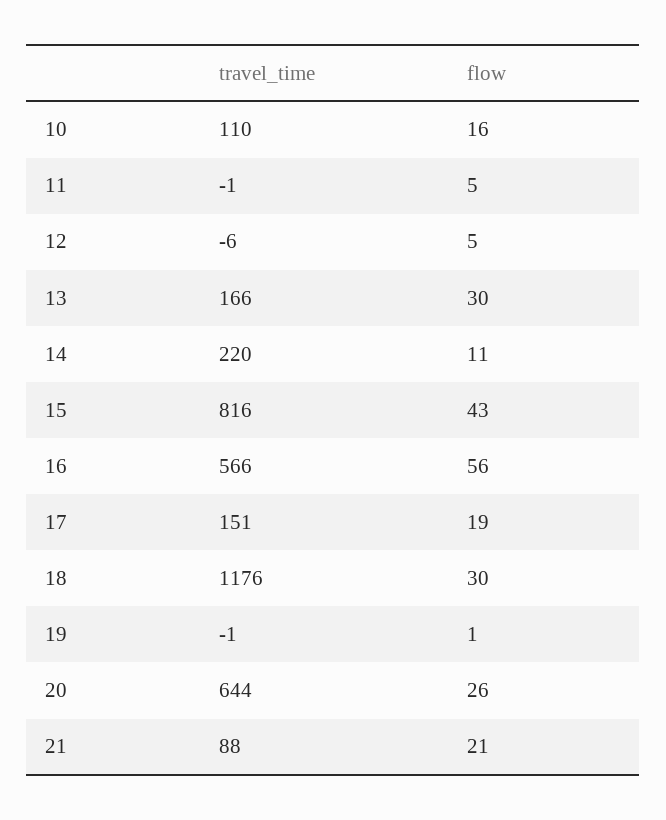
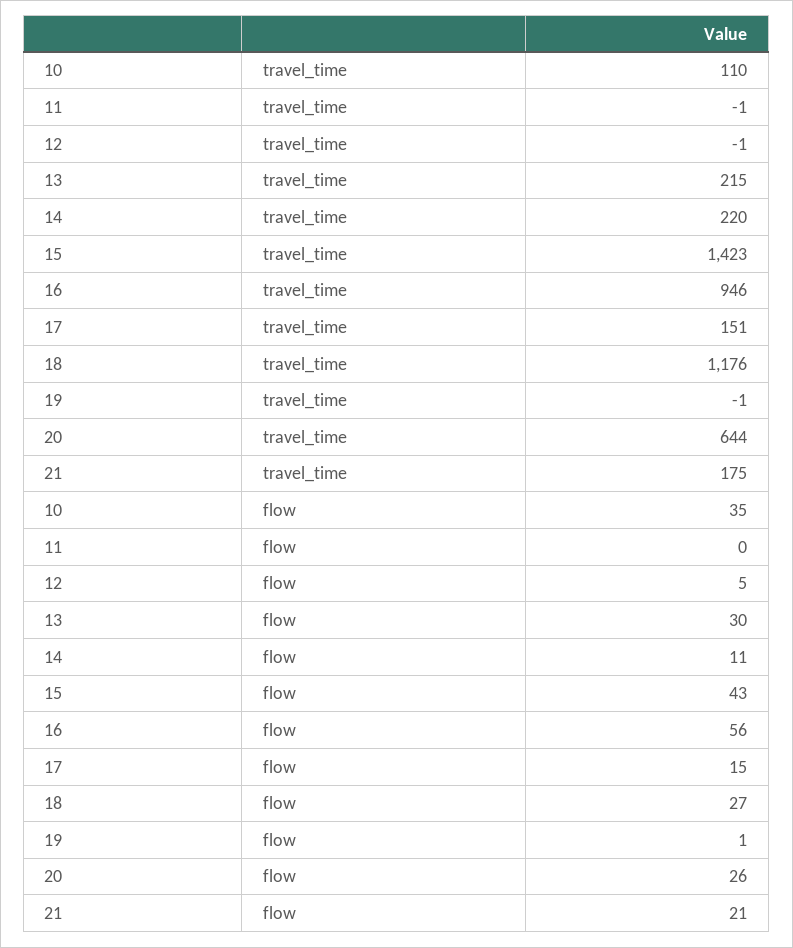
  {
    "travel_time": {
      "10": 110,
      "11": -1,
-     "12": -6,
+     "12": -1,
-     "13": 166,
+     "13": 215,
      "14": 220,
-     "15": 816,
+     "15": 1423,
-     "16": 566,
+     "16": 946,
      "17": 151,
      "18": 1176,
      "19": -1,
      "20": 644,
-     "21": 88
+     "21": 175
    },
    "flow": {
-     "10": 16,
+     "10": 35,
-     "11": 5,
+     "11": 0,
      "12": 5,
      "13": 30,
      "14": 11,
      "15": 43,
      "16": 56,
-     "17": 19,
+     "17": 15,
-     "18": 30,
+     "18": 27,
      "19": 1,
      "20": 26,
      "21": 21
    }
  }

